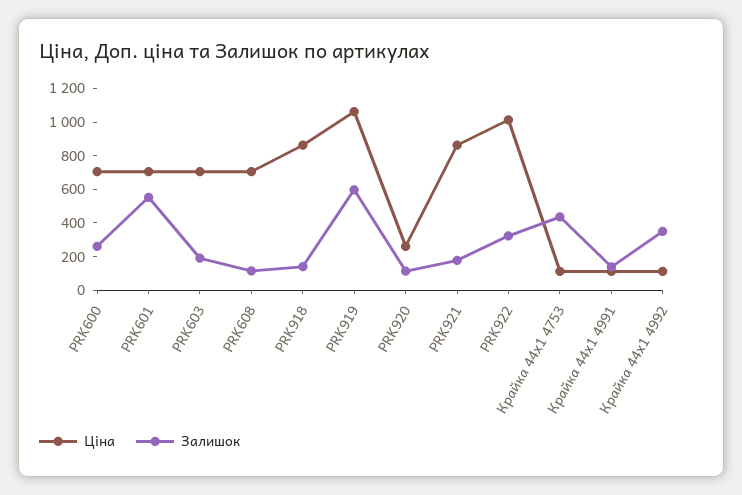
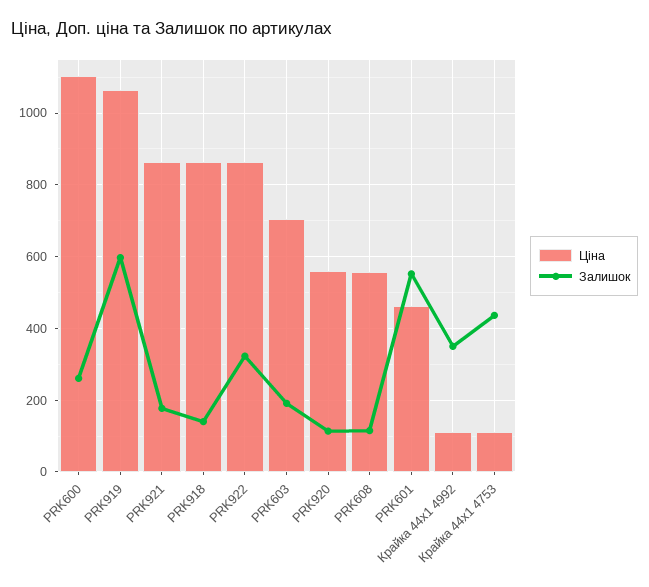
  {
    "Ціна": {
-     "PRK600": 700,
+     "PRK600": 1100,
-     "PRK601": 700,
+     "PRK601": 460,
      "PRK603": 700,
-     "PRK608": 700,
+     "PRK608": 560,
      "PRK918": 860,
      "PRK919": 1060,
-     "PRK920": 250,
+     "PRK920": 560,
      "PRK921": 860,
-     "PRK922": 1000,
+     "PRK922": 860,
      "Крайка 44x1 4753": 120,
-     "Крайка 44x1 4991": 100,
      "Крайка 44x1 4992": 120
    },
    "Залишок": {
      "PRK600": 260,
      "PRK601": 560,
      "PRK603": 200,
      "PRK608": 120,
      "PRK918": 140,
      "PRK919": 600,
      "PRK920": 120,
      "PRK921": 180,
      "PRK922": 320,
      "Крайка 44x1 4753": 440,
-     "Крайка 44x1 4991": 150,
      "Крайка 44x1 4992": 360
    }
  }

